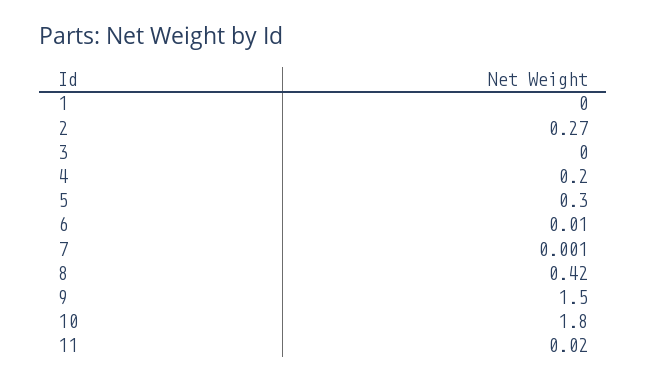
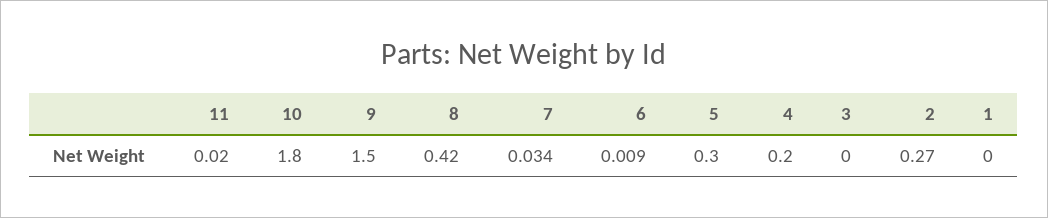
  {
    "1": 0,
    "2": 0.27,
    "3": 0,
    "4": 0.2,
    "5": 0.3,
-   "6": 0.01,
+   "6": 0.009,
-   "7": 0.001,
+   "7": 0.034,
    "8": 0.42,
    "9": 1.5,
    "10": 1.8,
    "11": 0.02
  }

